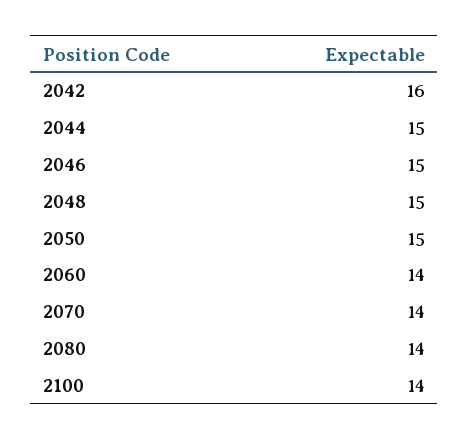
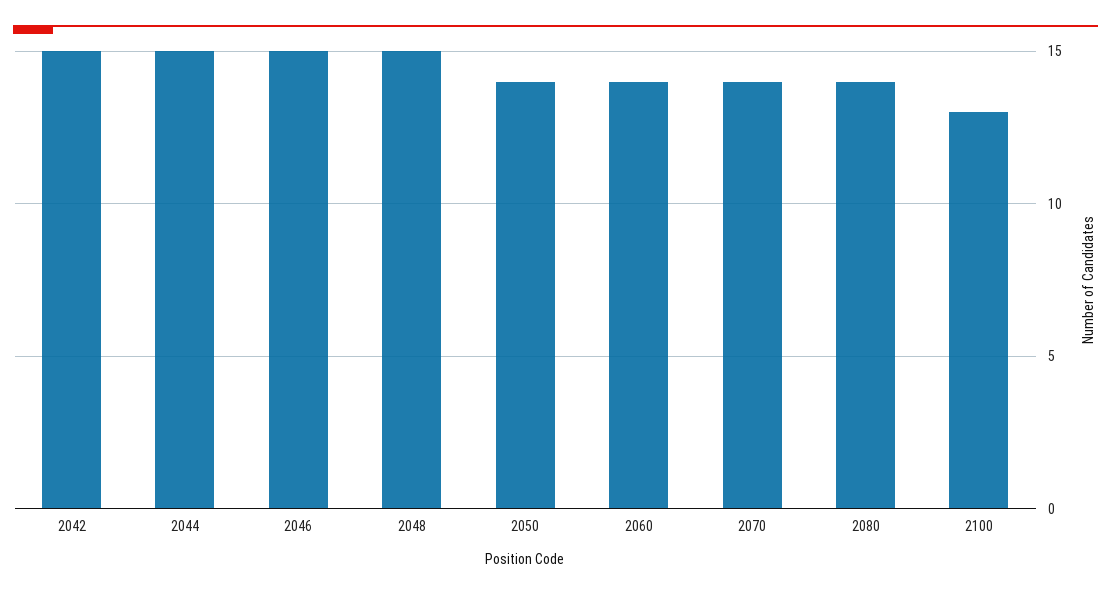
  {
-   "2042": 16,
+   "2042": 15,
    "2044": 15,
    "2046": 15,
    "2048": 15,
-   "2050": 15,
+   "2050": 14,
    "2060": 14,
    "2070": 14,
    "2080": 14,
-   "2100": 14
+   "2100": 13
  }

